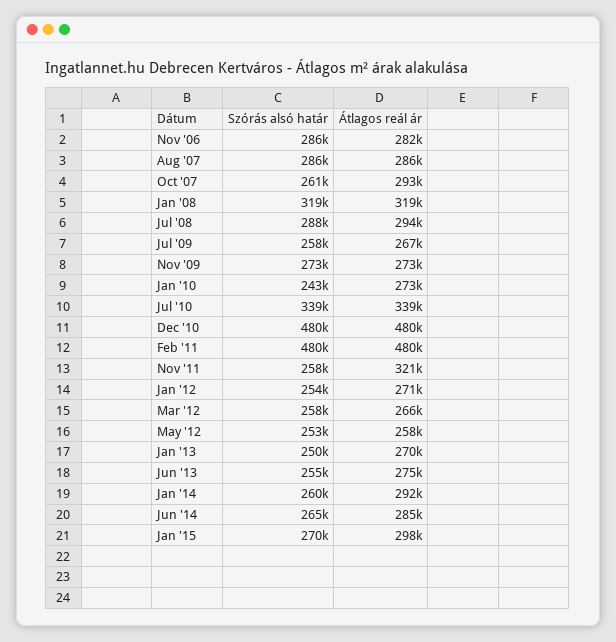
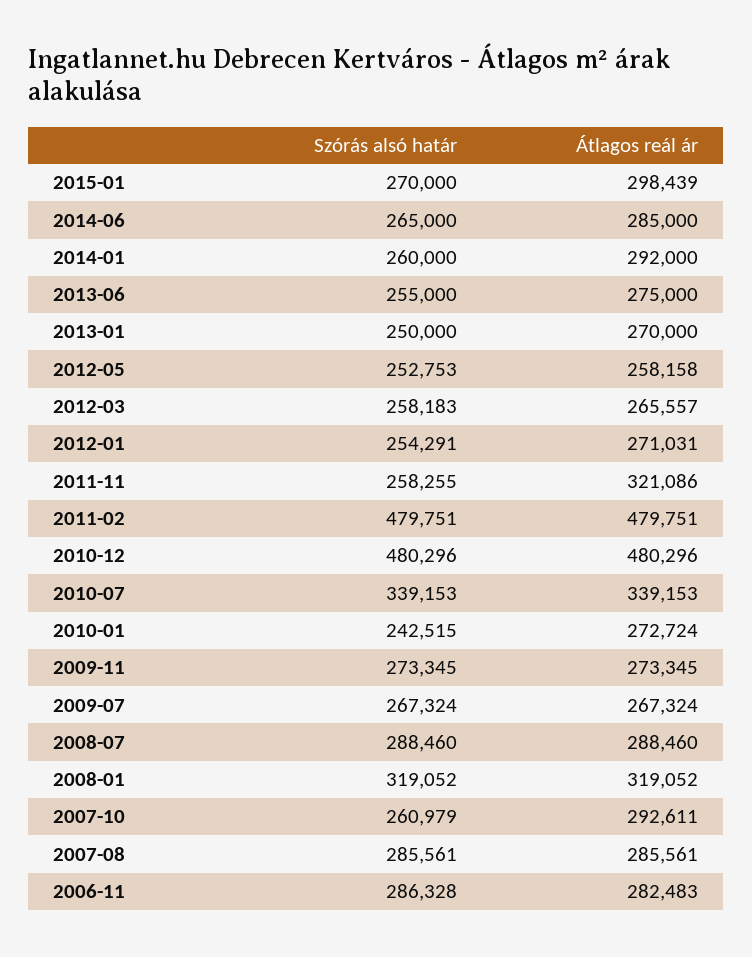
  {
    "Szórás alsó határ": {
      "Nov '06": 286328,
      "Aug '07": 285561,
      "Oct '07": 260979,
      "Jan '08": 319052,
      "Jul '08": 288460,
-     "Jul '09": 258000,
+     "Jul '09": 267324,
      "Nov '09": 273345,
      "Jan '10": 242515,
      "Jul '10": 339153,
      "Dec '10": 480296,
      "Feb '11": 479751,
      "Nov '11": 258255,
      "Jan '12": 254291,
      "Mar '12": 258183,
      "May '12": 252753,
      "Jan '13": 250000,
      "Jun '13": 255000,
      "Jan '14": 260000,
      "Jun '14": 265000,
      "Jan '15": 270000
    },
    "Átlagos reál ár": {
      "Nov '06": 282483,
      "Aug '07": 285561,
      "Oct '07": 292611,
      "Jan '08": 319052,
-     "Jul '08": 294000,
+     "Jul '08": 288460,
      "Jul '09": 267324,
      "Nov '09": 273345,
      "Jan '10": 272724,
      "Jul '10": 339153,
      "Dec '10": 480296,
      "Feb '11": 479751,
      "Nov '11": 321086,
      "Jan '12": 271031,
      "Mar '12": 265557,
      "May '12": 258158,
      "Jan '13": 270000,
      "Jun '13": 275000,
      "Jan '14": 292000,
      "Jun '14": 285000,
      "Jan '15": 298439
    }
  }

